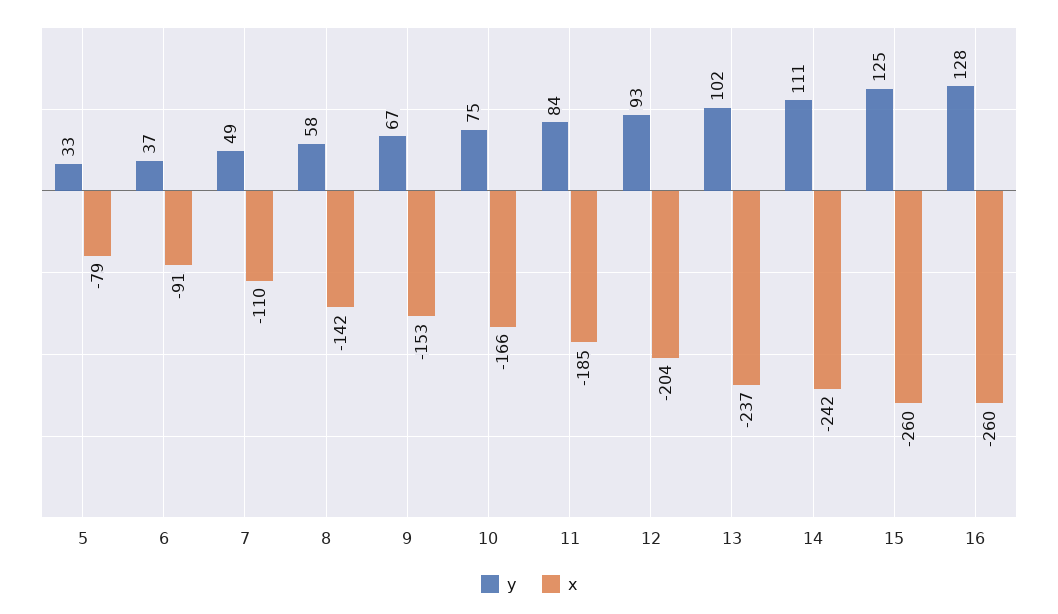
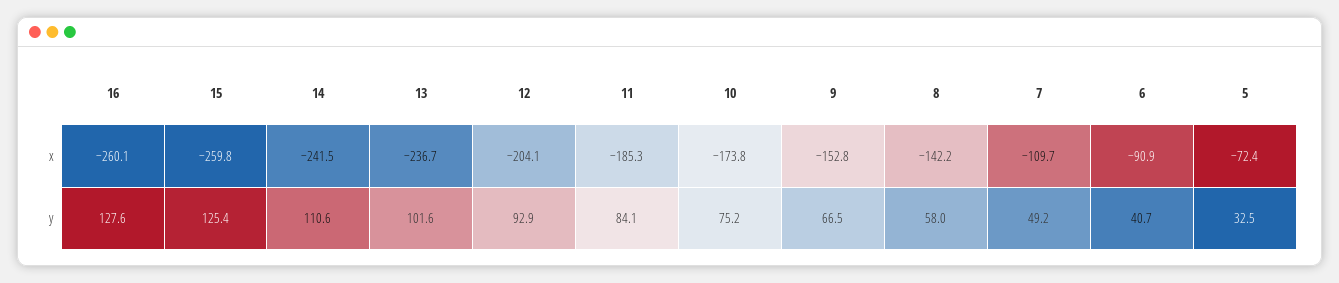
  {
    "y": {
      "5": 32.5,
-     "6": 37,
+     "6": 40.7,
      "7": 49.2,
      "8": 58,
      "9": 66.5,
      "10": 75.2,
      "11": 84.1,
      "12": 92.9,
      "13": 101.6,
      "14": 110.6,
      "15": 125.4,
      "16": 127.6
    },
    "x": {
-     "5": -79,
+     "5": -72.4,
      "6": -90.9,
      "7": -109.7,
      "8": -142.2,
      "9": -152.8,
-     "10": -166,
+     "10": -173.8,
      "11": -185.3,
      "12": -204.1,
      "13": -236.7,
      "14": -241.5,
      "15": -259.8,
      "16": -260.1
    }
  }

